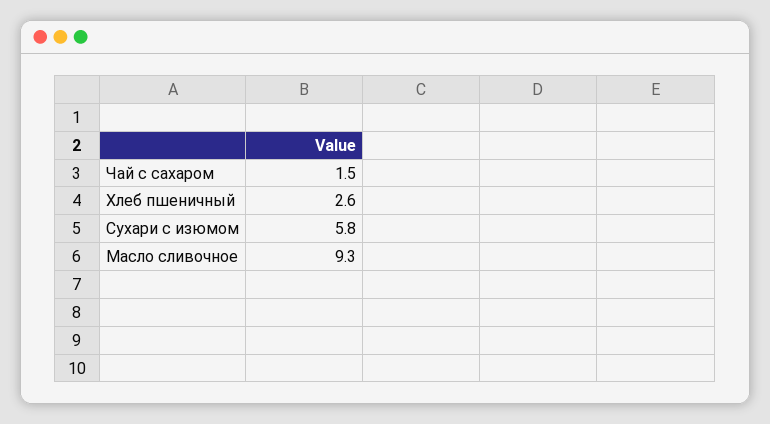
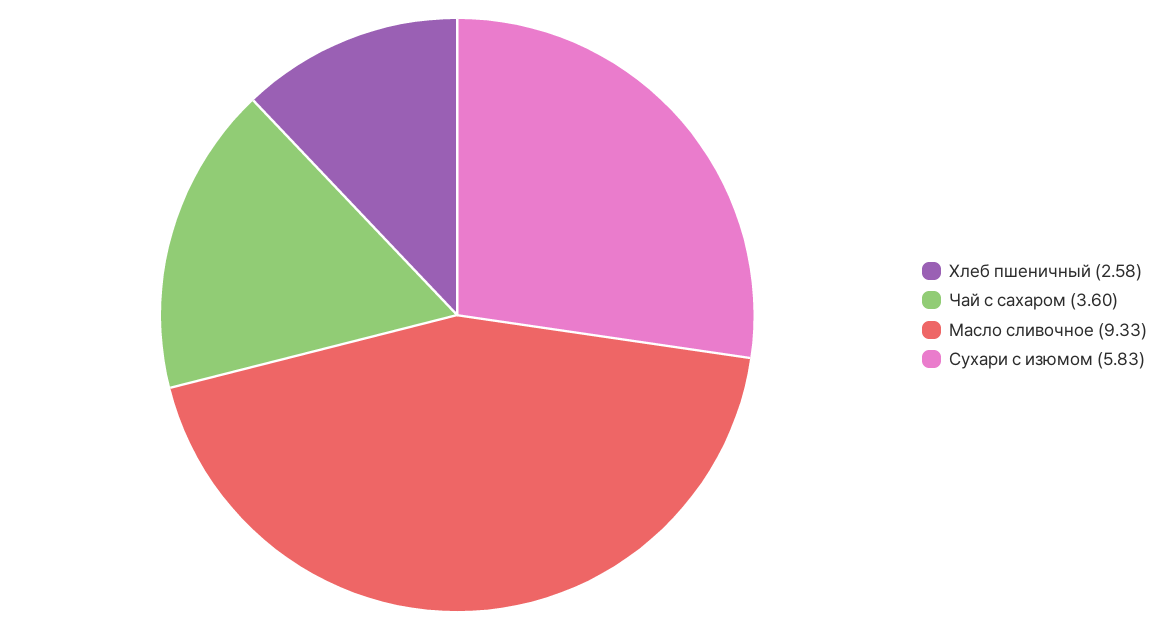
  {
-   "Чай с сахаром": 1.5,
+   "Чай с сахаром": 3.6,
    "Хлеб пшеничный": 2.58,
    "Сухари с изюмом": 5.83,
    "Масло сливочное": 9.33
  }

